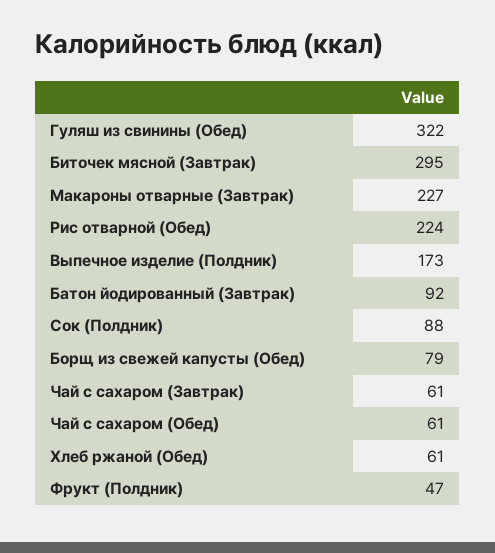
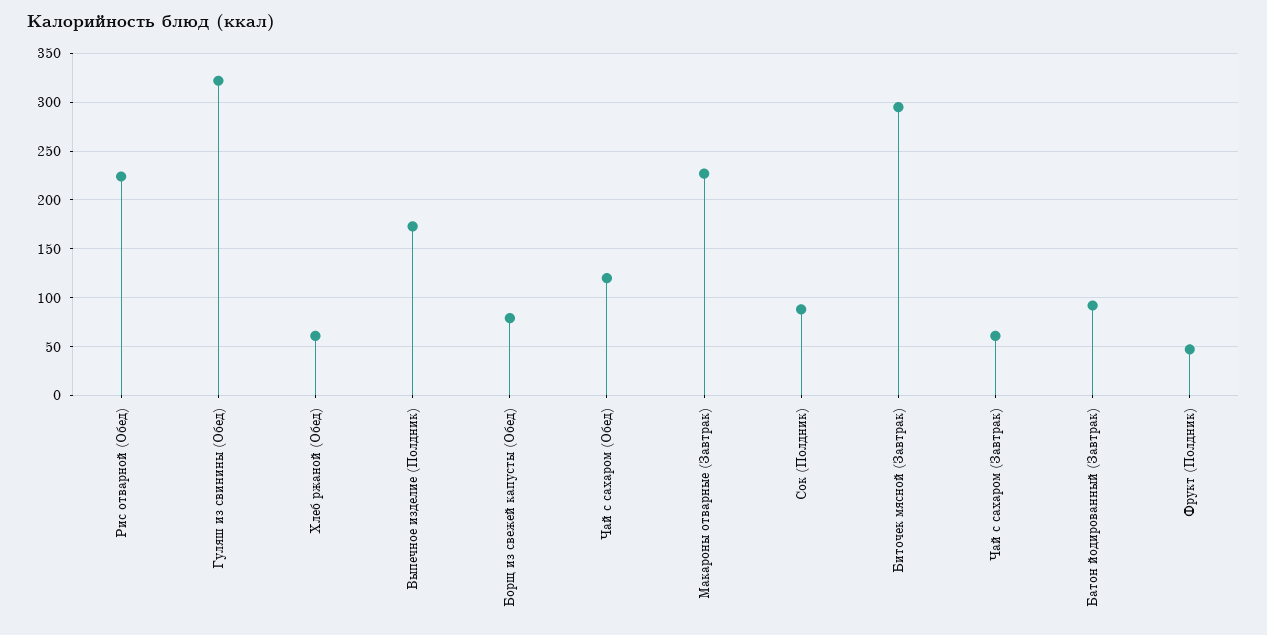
  {
    "Гуляш из свинины (Обед)": 322,
    "Биточек мясной (Завтрак)": 295,
    "Макароны отварные (Завтрак)": 227,
    "Рис отварной (Обед)": 224,
    "Выпечное изделие (Полдник)": 173,
    "Батон йодированный (Завтрак)": 92,
    "Сок (Полдник)": 88,
    "Борщ из свежей капусты (Обед)": 79,
    "Чай с сахаром (Завтрак)": 61,
-   "Чай с сахаром (Обед)": 61,
+   "Чай с сахаром (Обед)": 120,
    "Хлеб ржаной (Обед)": 61,
    "Фрукт (Полдник)": 47
  }

